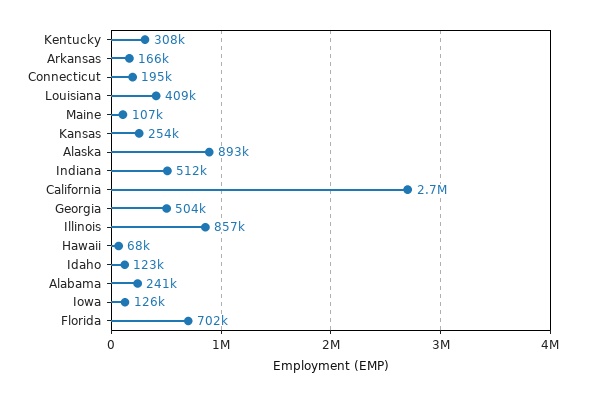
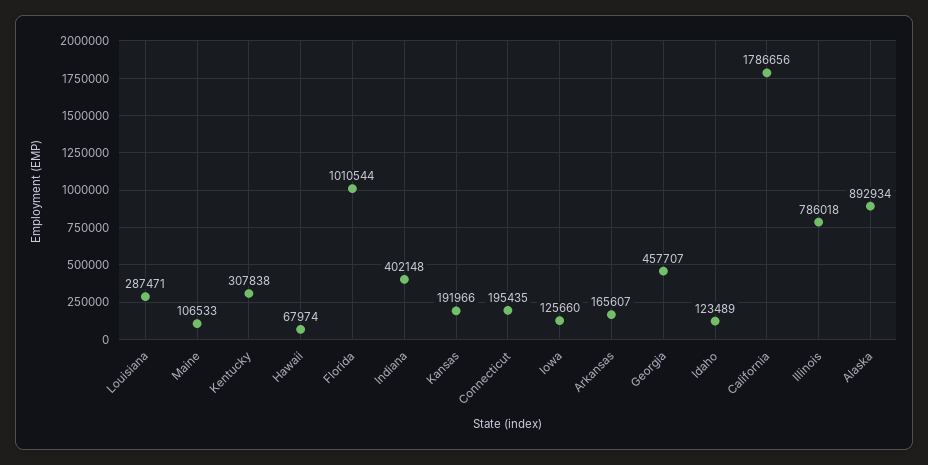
  {
    "Kentucky": 307838,
    "Arkansas": 165607,
    "Connecticut": 195435,
-   "Louisiana": 409000,
+   "Louisiana": 287471,
    "Maine": 106533,
-   "Kansas": 254000,
+   "Kansas": 191966,
    "Alaska": 892934,
-   "Indiana": 512000,
+   "Indiana": 402148,
-   "California": 2700000,
+   "California": 1786656,
-   "Georgia": 504000,
+   "Georgia": 457707,
-   "Illinois": 857000,
+   "Illinois": 786018,
    "Hawaii": 67974,
    "Idaho": 123489,
-   "Alabama": 241000,
    "Iowa": 125660,
-   "Florida": 702000
+   "Florida": 1010544
  }

